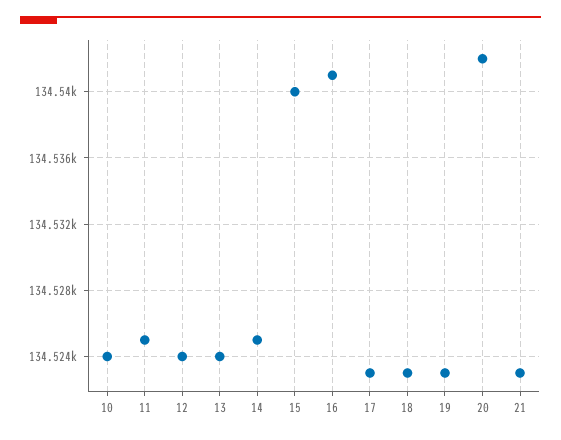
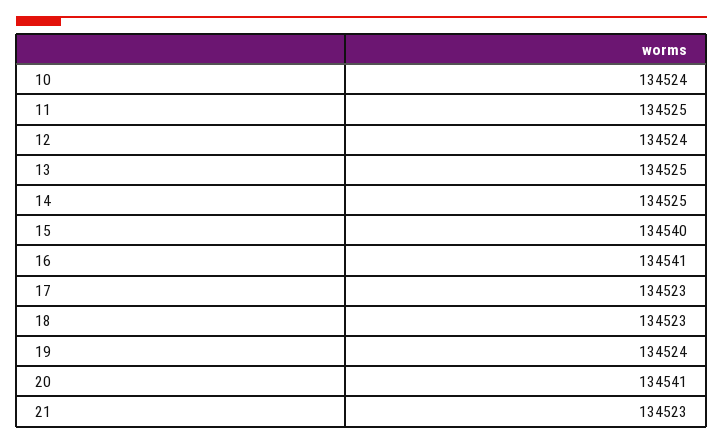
  {
    "10": 134524,
    "11": 134525,
    "12": 134524,
-   "13": 134524,
+   "13": 134525,
    "14": 134525,
    "15": 134540,
    "16": 134541,
    "17": 134523,
    "18": 134523,
-   "19": 134523,
+   "19": 134524,
-   "20": 134542,
+   "20": 134541,
    "21": 134523
  }

